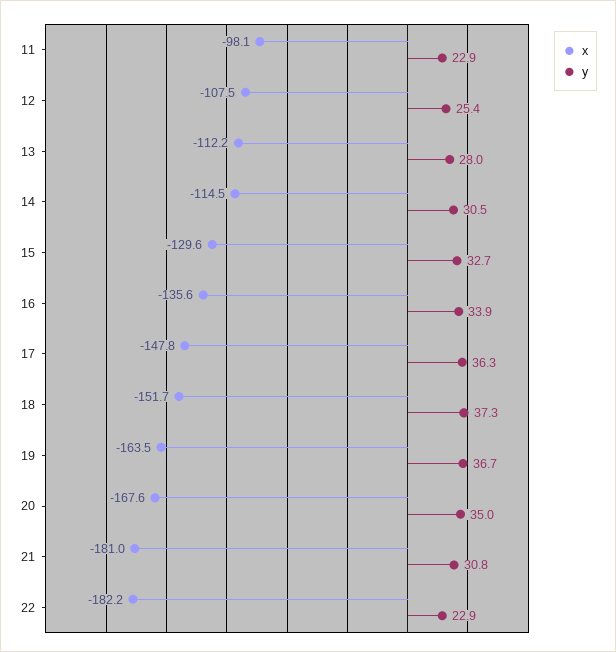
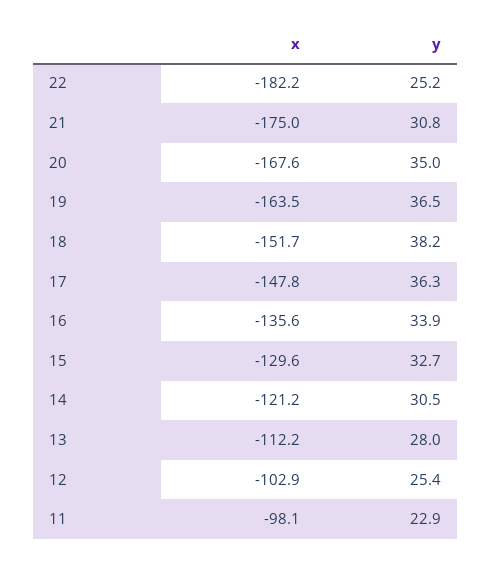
  {
    "x": {
      "11": -98.1,
-     "12": -107.5,
+     "12": -102.9,
      "13": -112.2,
-     "14": -114.5,
+     "14": -121.2,
      "15": -129.6,
      "16": -135.6,
      "17": -147.8,
      "18": -151.7,
      "19": -163.5,
      "20": -167.6,
-     "21": -181,
+     "21": -175,
      "22": -182.2
    },
    "y": {
      "11": 22.9,
      "12": 25.4,
      "13": 28,
      "14": 30.5,
      "15": 32.7,
      "16": 33.9,
      "17": 36.3,
-     "18": 37.3,
+     "18": 38.2,
-     "19": 36.7,
+     "19": 36.5,
      "20": 35,
      "21": 30.8,
-     "22": 22.9
+     "22": 25.2
    }
  }

